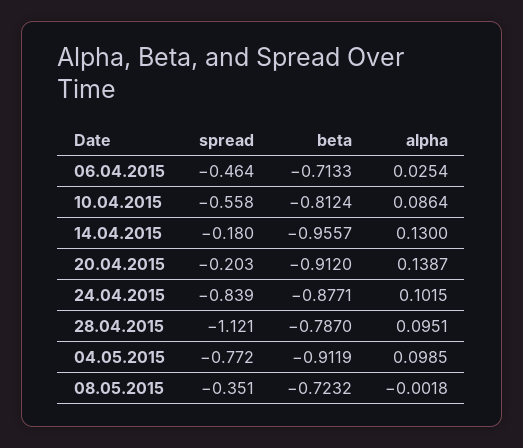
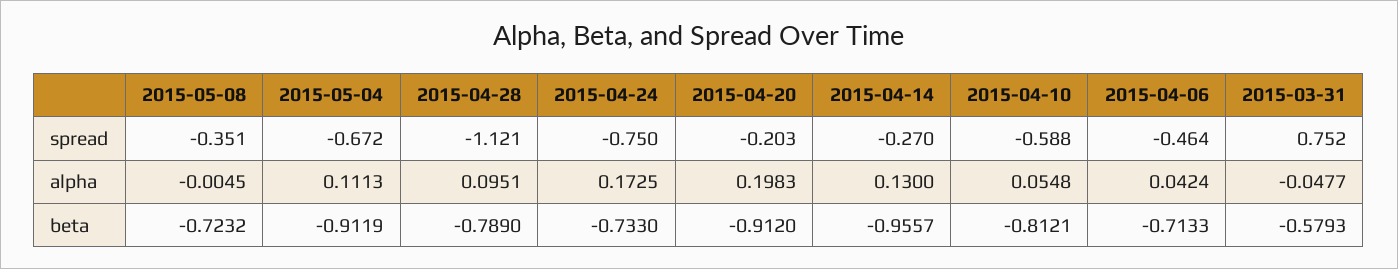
  {
    "spread": {
      "06.04.2015": -0.464,
-     "10.04.2015": -0.558,
+     "10.04.2015": -0.588,
-     "14.04.2015": -0.18,
+     "14.04.2015": -0.27,
      "20.04.2015": -0.203,
-     "24.04.2015": -0.839,
+     "24.04.2015": -0.75,
      "28.04.2015": -1.121,
-     "04.05.2015": -0.772,
+     "04.05.2015": -0.672,
-     "08.05.2015": -0.351
+     "08.05.2015": -0.351,
+     "2015-03-31": 0.752
    },
    "beta": {
      "06.04.2015": -0.7133,
-     "10.04.2015": -0.8124,
+     "10.04.2015": -0.8121,
      "14.04.2015": -0.9557,
      "20.04.2015": -0.912,
-     "24.04.2015": -0.8771,
+     "24.04.2015": -0.733,
-     "28.04.2015": -0.787,
+     "28.04.2015": -0.789,
      "04.05.2015": -0.9119,
-     "08.05.2015": -0.7232
+     "08.05.2015": -0.7232,
+     "2015-03-31": -0.5793
    },
    "alpha": {
-     "06.04.2015": 0.0254,
+     "06.04.2015": 0.0424,
-     "10.04.2015": 0.0864,
+     "10.04.2015": 0.0548,
      "14.04.2015": 0.13,
-     "20.04.2015": 0.1387,
+     "20.04.2015": 0.1983,
-     "24.04.2015": 0.1015,
+     "24.04.2015": 0.1725,
      "28.04.2015": 0.0951,
-     "04.05.2015": 0.0985,
+     "04.05.2015": 0.1113,
-     "08.05.2015": -0.0018
+     "08.05.2015": -0.0045,
+     "2015-03-31": -0.0477
    }
  }

